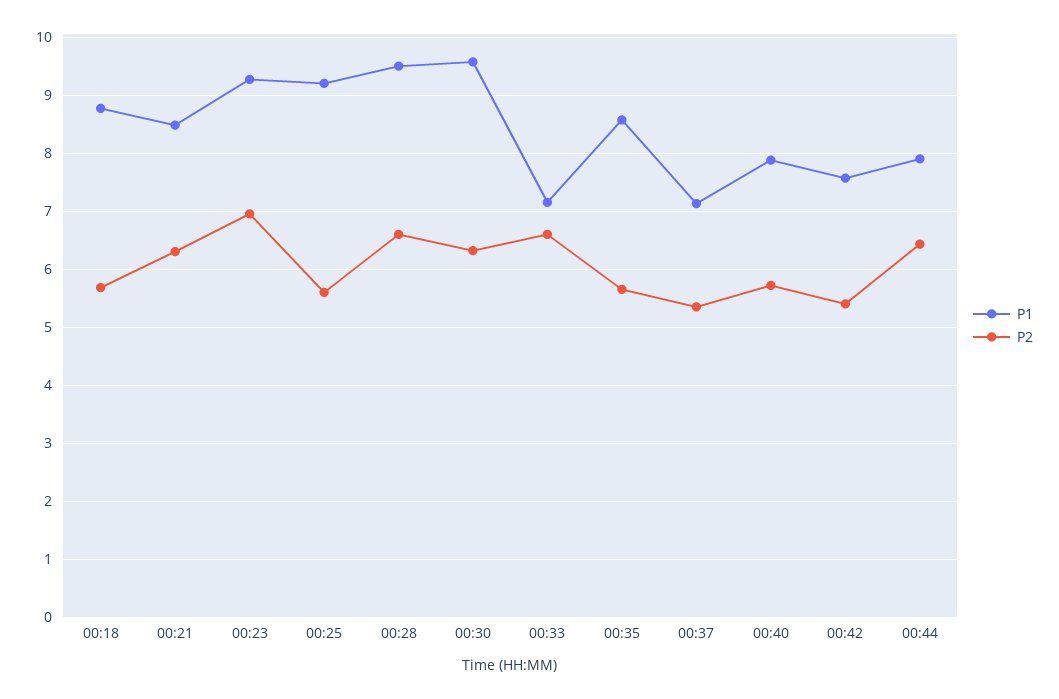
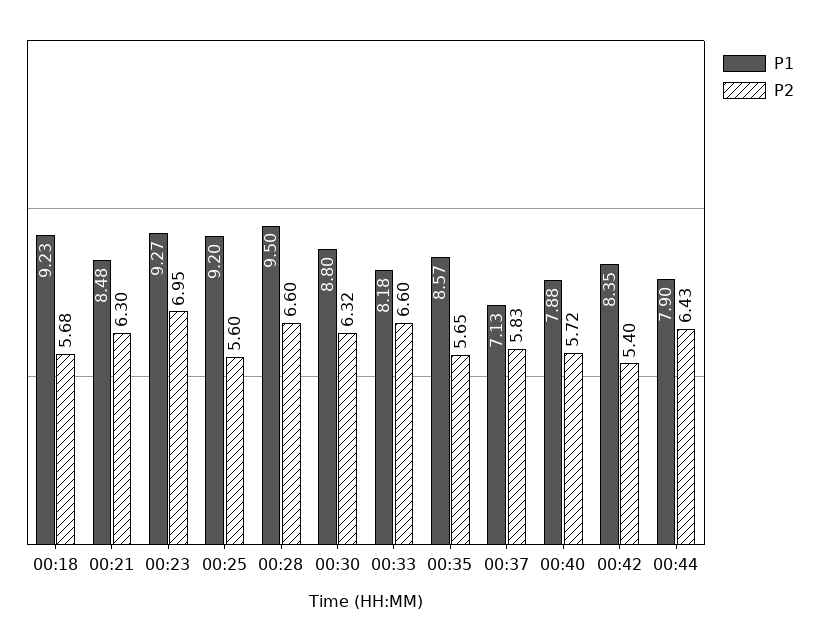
  {
    "P1": {
-     "00:18": 8.8,
+     "00:18": 9.23,
      "00:21": 8.48,
      "00:23": 9.27,
      "00:25": 9.2,
      "00:28": 9.5,
-     "00:30": 9.6,
+     "00:30": 8.8,
-     "00:33": 7.2,
+     "00:33": 8.18,
      "00:35": 8.57,
      "00:37": 7.13,
      "00:40": 7.88,
-     "00:42": 7.6,
+     "00:42": 8.35,
      "00:44": 7.9
    },
    "P2": {
      "00:18": 5.68,
      "00:21": 6.3,
      "00:23": 6.95,
      "00:25": 5.6,
      "00:28": 6.6,
      "00:30": 6.32,
      "00:33": 6.6,
      "00:35": 5.65,
-     "00:37": 5.4,
+     "00:37": 5.83,
      "00:40": 5.72,
      "00:42": 5.4,
      "00:44": 6.43
    }
  }

